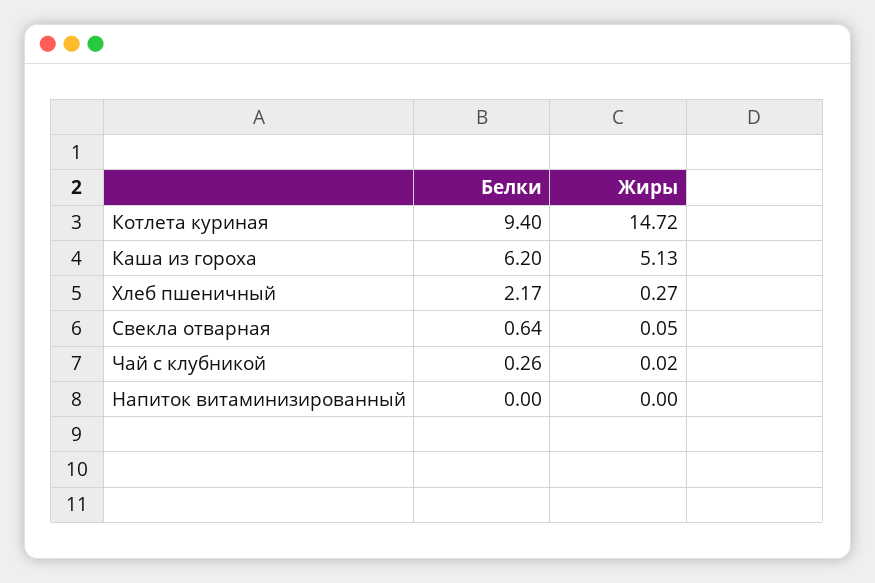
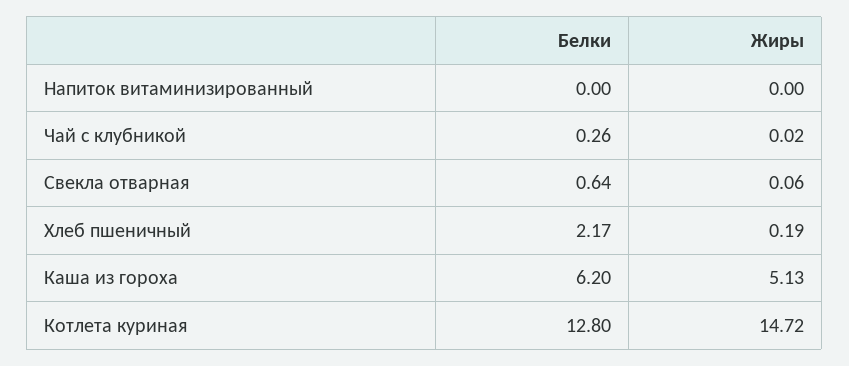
  {
    "Белки": {
-     "Котлета куриная": 9.4,
+     "Котлета куриная": 12.8,
      "Каша из гороха": 6.2,
      "Хлеб пшеничный": 2.17,
      "Свекла отварная": 0.64,
      "Чай с клубникой": 0.26,
      "Напиток витаминизированный": 0
    },
    "Жиры": {
      "Котлета куриная": 14.72,
      "Каша из гороха": 5.13,
-     "Хлеб пшеничный": 0.27,
+     "Хлеб пшеничный": 0.19,
-     "Свекла отварная": 0.05,
+     "Свекла отварная": 0.06,
      "Чай с клубникой": 0.02,
      "Напиток витаминизированный": 0
    }
  }

